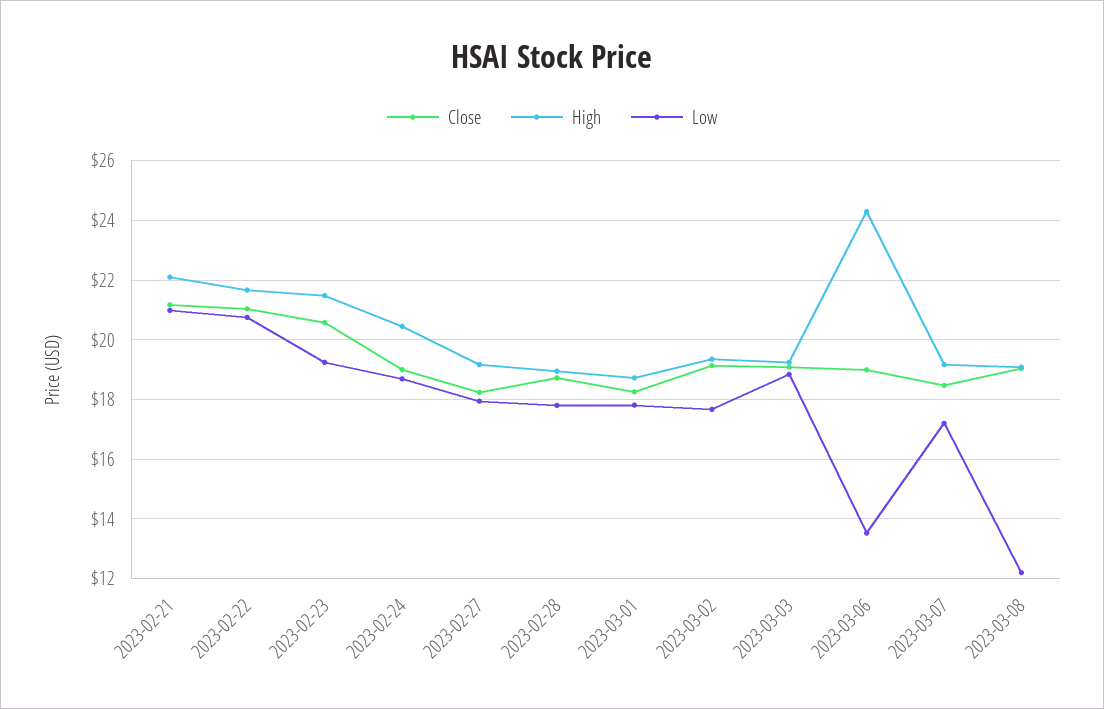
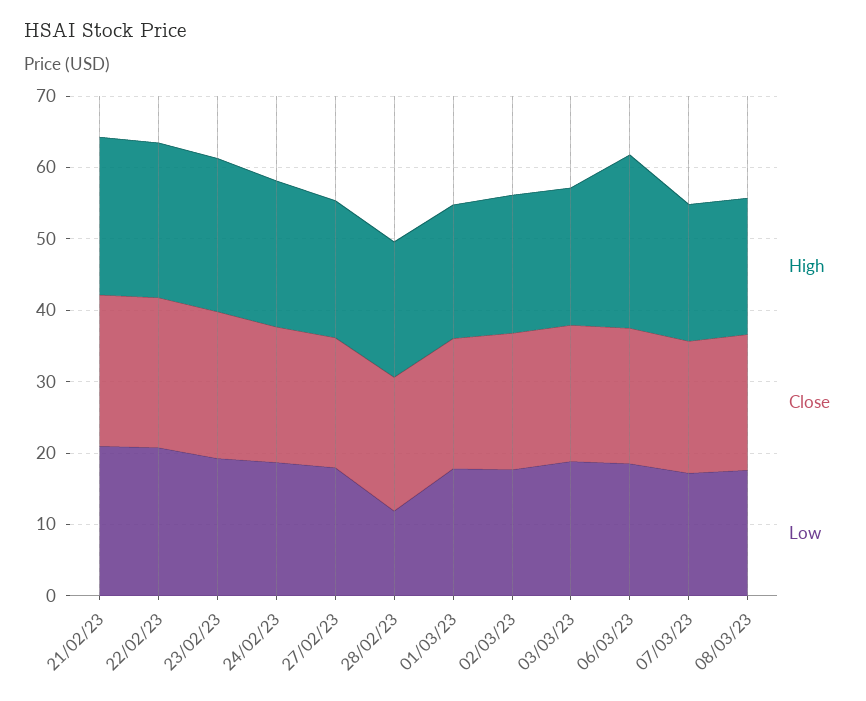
  {
    "Close": {
      "2023-02-21": 21.25,
      "2023-02-22": 21,
      "2023-02-23": 20.5,
      "2023-02-24": 19,
      "2023-02-27": 18.25,
      "2023-02-28": 18.75,
      "2023-03-01": 18.25,
      "2023-03-02": 19.25,
      "2023-03-03": 19,
      "2023-03-06": 19,
      "2023-03-07": 18.5,
      "2023-03-08": 19
    },
    "High": {
      "2023-02-21": 22,
      "2023-02-22": 21.75,
      "2023-02-23": 21.5,
      "2023-02-24": 20.5,
      "2023-02-27": 19.25,
      "2023-02-28": 19,
      "2023-03-01": 18.75,
      "2023-03-02": 19.25,
      "2023-03-03": 19.25,
      "2023-03-06": 24.25,
      "2023-03-07": 19.25,
      "2023-03-08": 19
    },
    "Low": {
      "2023-02-21": 21,
      "2023-02-22": 20.75,
      "2023-02-23": 19.25,
      "2023-02-24": 18.75,
      "2023-02-27": 18,
-     "2023-02-28": 17.75,
+     "2023-02-28": 12,
      "2023-03-01": 17.75,
      "2023-03-02": 17.75,
      "2023-03-03": 18.75,
-     "2023-03-06": 13.5,
+     "2023-03-06": 18,
      "2023-03-07": 17.25,
-     "2023-03-08": 12.25
+     "2023-03-08": 18
    }
  }

